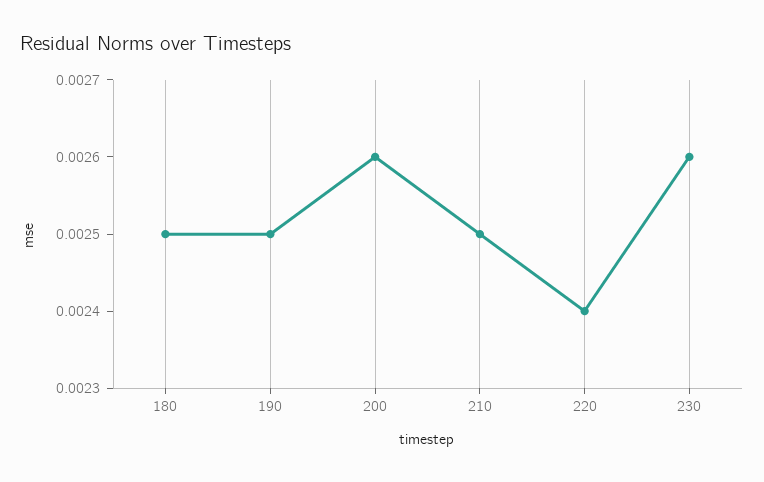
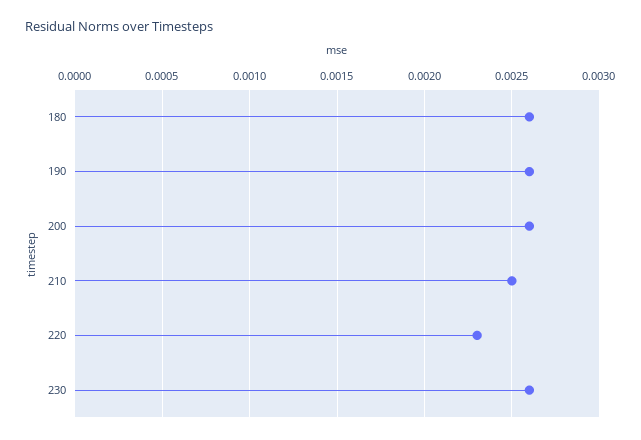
  {
-   "180": 0.0025,
+   "180": 0.0026,
-   "190": 0.0025,
+   "190": 0.0026,
    "200": 0.0026,
    "210": 0.0025,
-   "220": 0.0024,
+   "220": 0.0023,
    "230": 0.0026
  }

